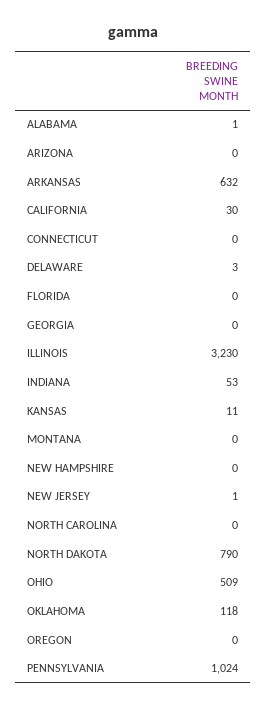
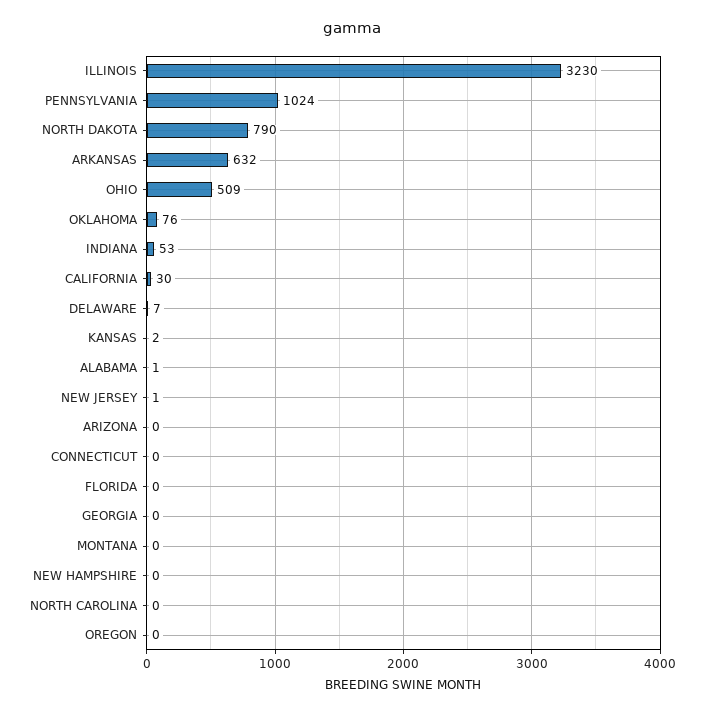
  {
    "ALABAMA": 1,
    "ARIZONA": 0,
    "ARKANSAS": 632,
    "CALIFORNIA": 30,
    "CONNECTICUT": 0,
-   "DELAWARE": 3,
+   "DELAWARE": 7,
    "FLORIDA": 0,
    "GEORGIA": 0,
    "ILLINOIS": 3230,
    "INDIANA": 53,
-   "KANSAS": 11,
+   "KANSAS": 2,
    "MONTANA": 0,
    "NEW HAMPSHIRE": 0,
    "NEW JERSEY": 1,
    "NORTH CAROLINA": 0,
    "NORTH DAKOTA": 790,
    "OHIO": 509,
-   "OKLAHOMA": 118,
+   "OKLAHOMA": 76,
    "OREGON": 0,
    "PENNSYLVANIA": 1024
  }

